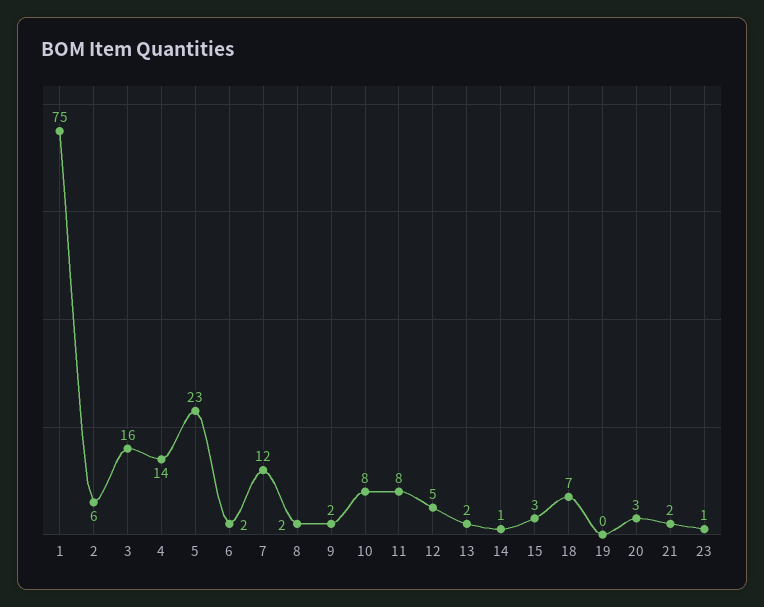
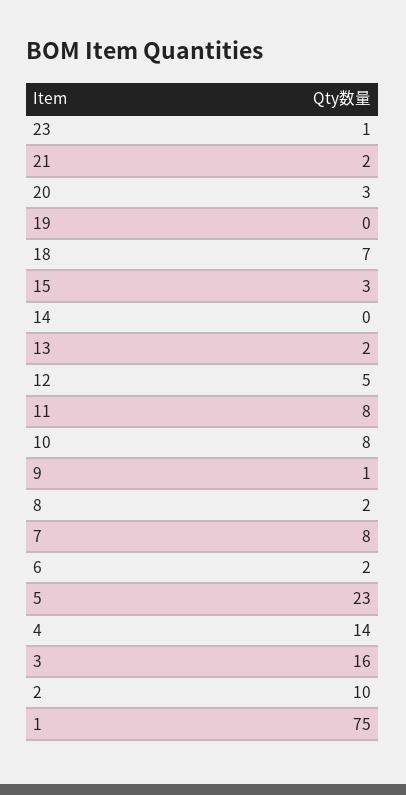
  {
    "1": 75,
-   "2": 6,
+   "2": 10,
    "3": 16,
    "4": 14,
    "5": 23,
    "6": 2,
-   "7": 12,
+   "7": 8,
    "8": 2,
-   "9": 2,
+   "9": 1,
    "10": 8,
    "11": 8,
    "12": 5,
    "13": 2,
-   "14": 1,
+   "14": 0,
    "15": 3,
    "18": 7,
    "19": 0,
    "20": 3,
    "21": 2,
    "23": 1
  }

